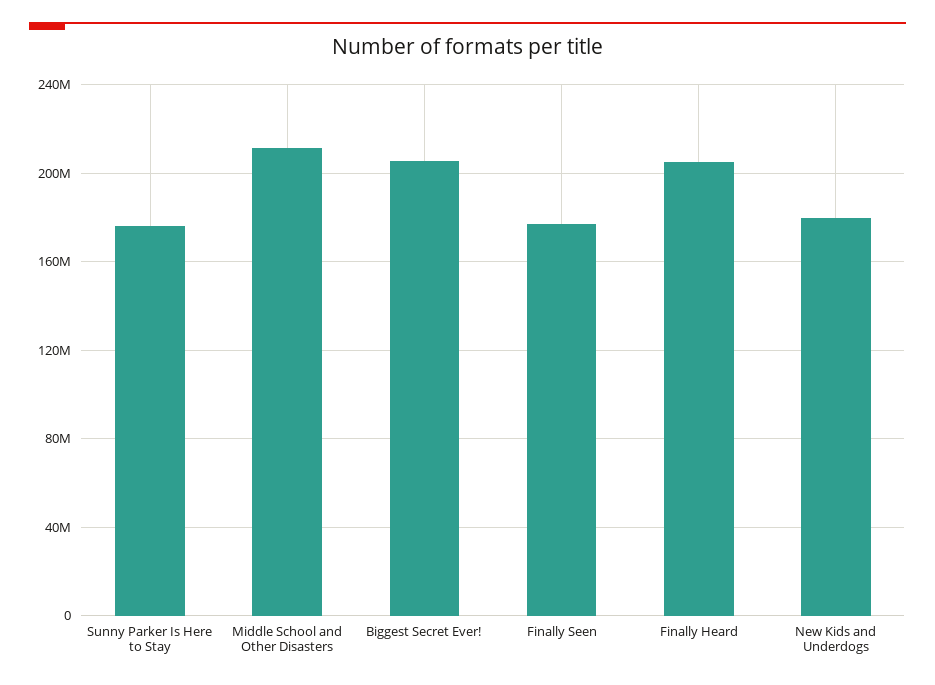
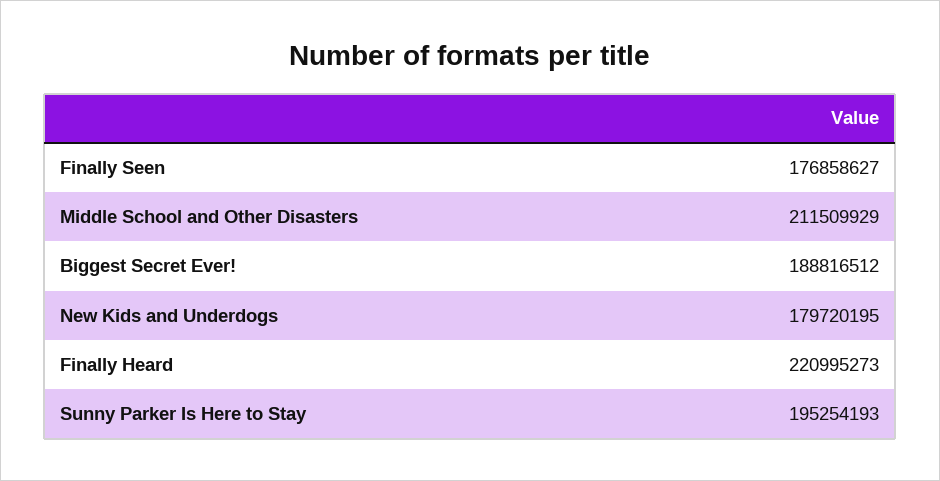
  {
-   "Sunny Parker Is Here to Stay": 175000000,
+   "Sunny Parker Is Here to Stay": 195254193,
    "Middle School and Other Disasters": 211509929,
-   "Biggest Secret Ever!": 205000000,
+   "Biggest Secret Ever!": 188816512,
    "Finally Seen": 176858627,
-   "Finally Heard": 205000000,
+   "Finally Heard": 220995273,
    "New Kids and Underdogs": 179720195
  }

